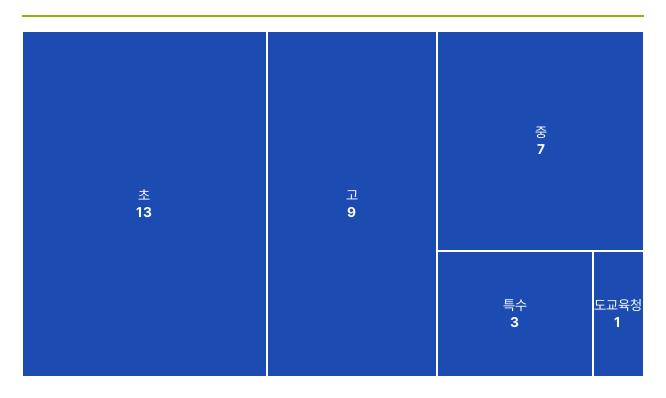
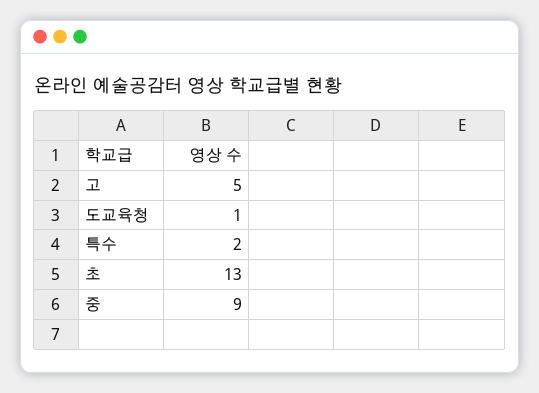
  {
    "초": 13,
-   "고": 9,
+   "고": 5,
-   "중": 7,
+   "중": 9,
-   "특수": 3,
+   "특수": 2,
    "도교육청": 1
  }

